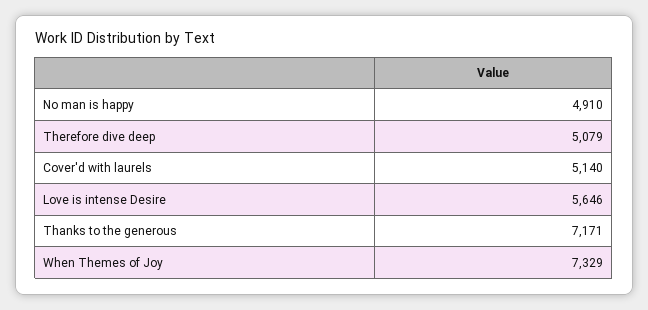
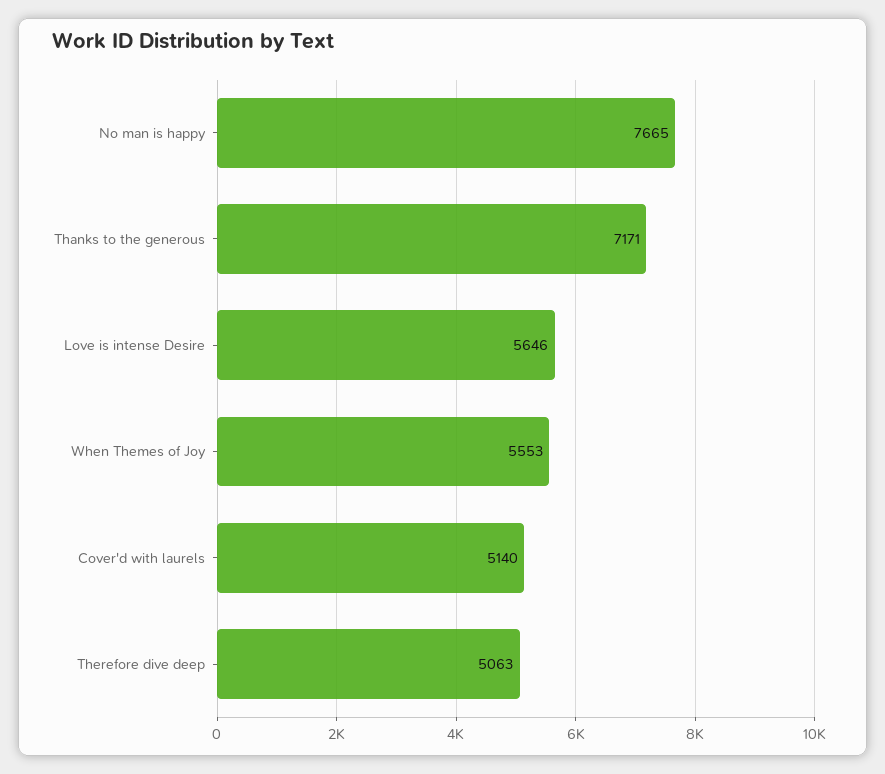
  {
-   "No man is happy": 4910,
+   "No man is happy": 7665,
-   "Therefore dive deep": 5079,
+   "Therefore dive deep": 5063,
    "Cover'd with laurels": 5140,
    "Love is intense Desire": 5646,
    "Thanks to the generous": 7171,
-   "When Themes of Joy": 7329
+   "When Themes of Joy": 5553
  }

